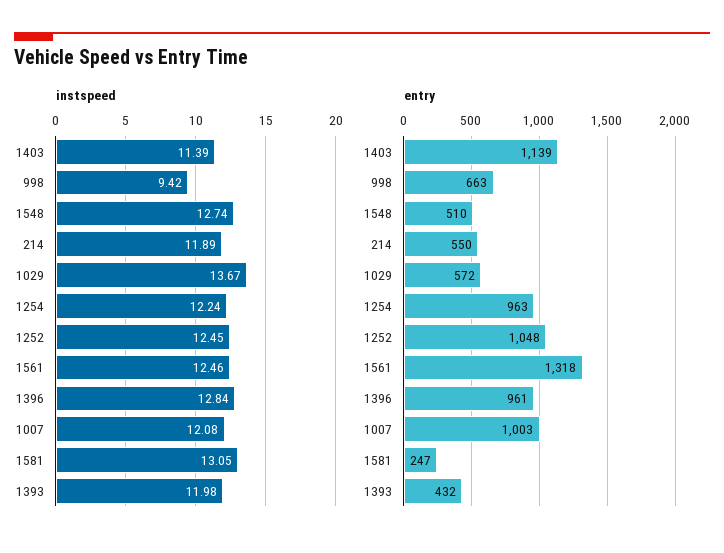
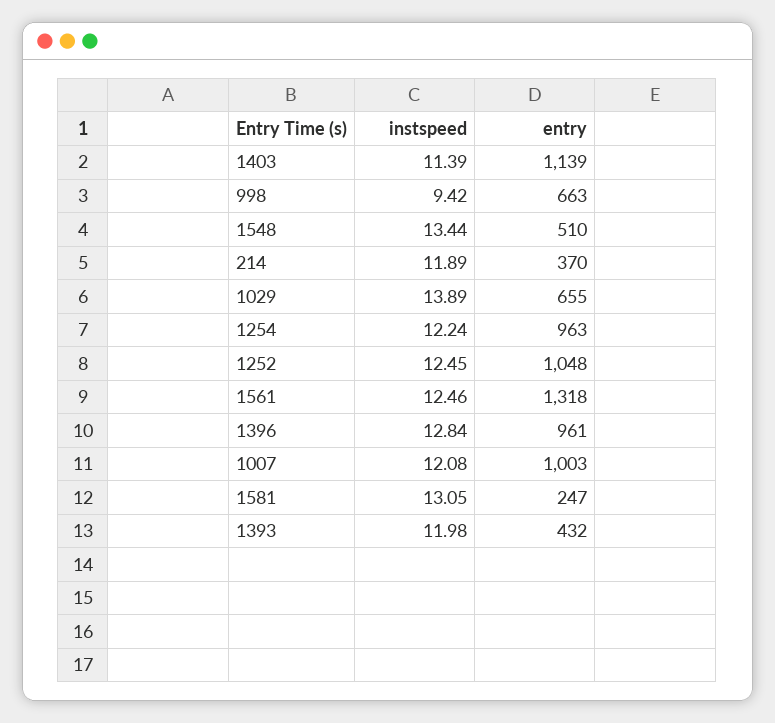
  {
    "instspeed": {
      "1403": 11.39,
      "998": 9.42,
-     "1548": 12.74,
+     "1548": 13.44,
      "214": 11.89,
-     "1029": 13.67,
+     "1029": 13.89,
      "1254": 12.24,
      "1252": 12.45,
      "1561": 12.46,
      "1396": 12.84,
      "1007": 12.08,
      "1581": 13.05,
      "1393": 11.98
    },
    "entry": {
      "1403": 1139,
      "998": 663,
      "1548": 510,
-     "214": 550,
+     "214": 370,
-     "1029": 572,
+     "1029": 655,
      "1254": 963,
      "1252": 1048,
      "1561": 1318,
      "1396": 961,
      "1007": 1003,
      "1581": 247,
      "1393": 432
    }
  }

